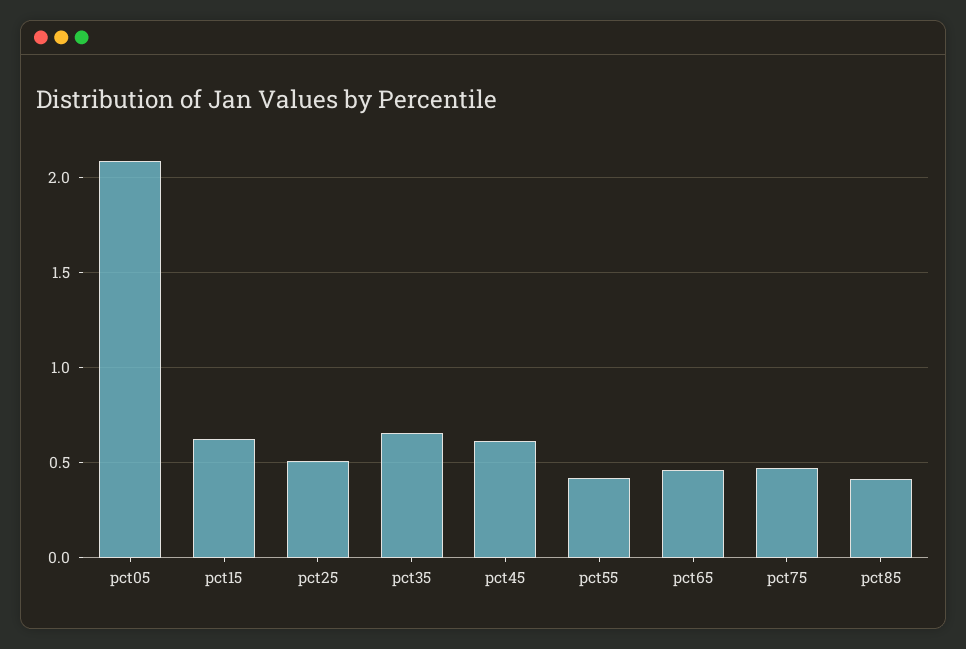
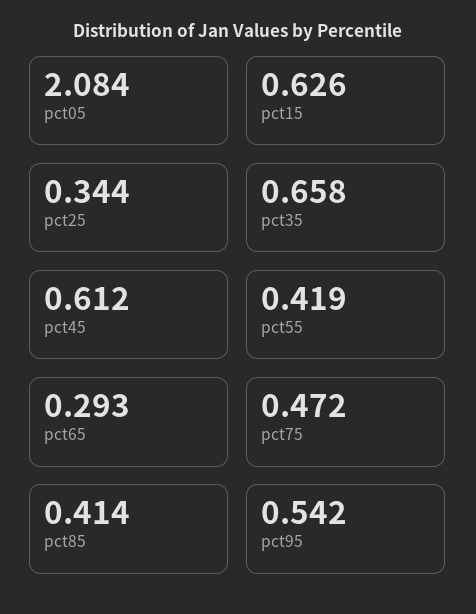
  {
    "pct05": 2.084,
    "pct15": 0.626,
-   "pct25": 0.5,
+   "pct25": 0.344,
    "pct35": 0.658,
    "pct45": 0.612,
    "pct55": 0.419,
-   "pct65": 0.45,
+   "pct65": 0.293,
    "pct75": 0.472,
-   "pct85": 0.414
+   "pct85": 0.414,
+   "pct95": 0.542
  }

